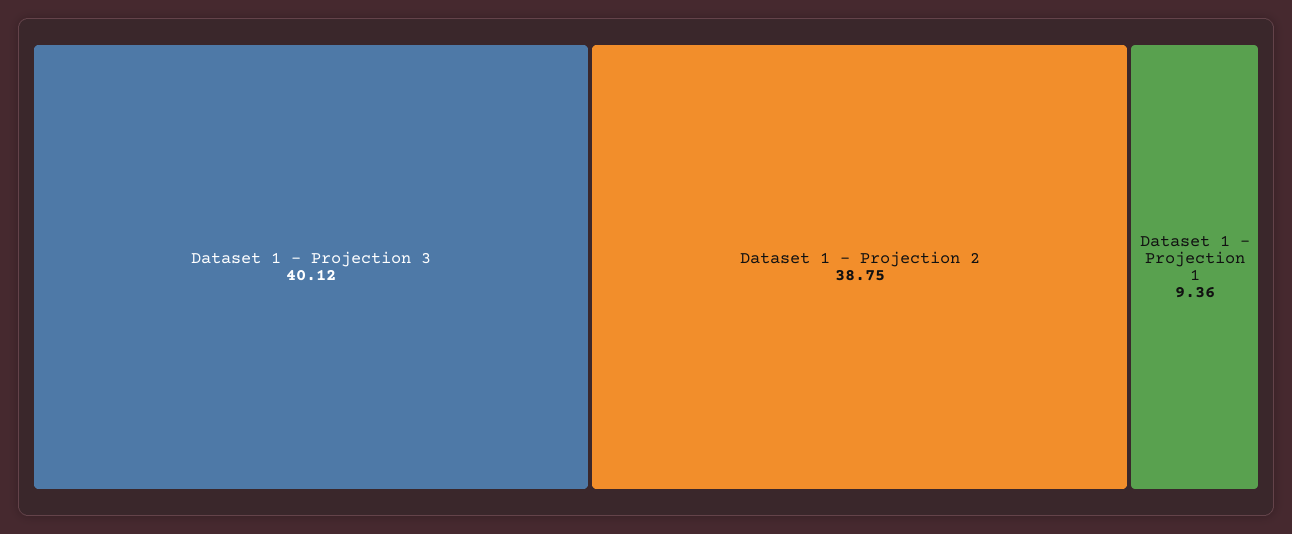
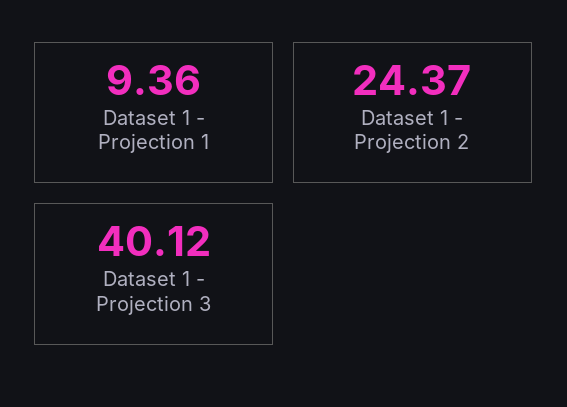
  {
    "Dataset 1 - Projection 3": 40.12,
-   "Dataset 1 - Projection 2": 38.75,
+   "Dataset 1 - Projection 2": 24.37,
    "Dataset 1 - Projection 1": 9.36
  }

